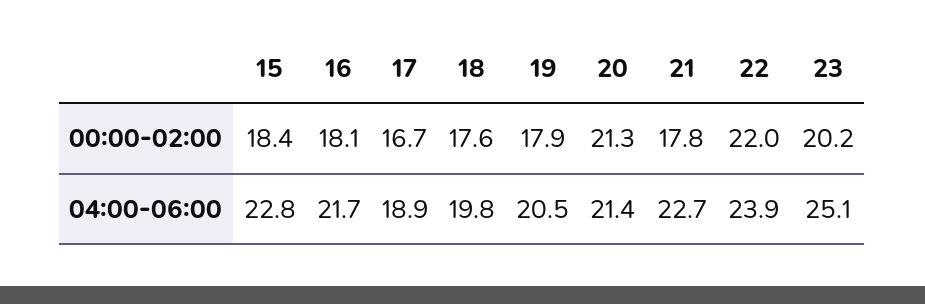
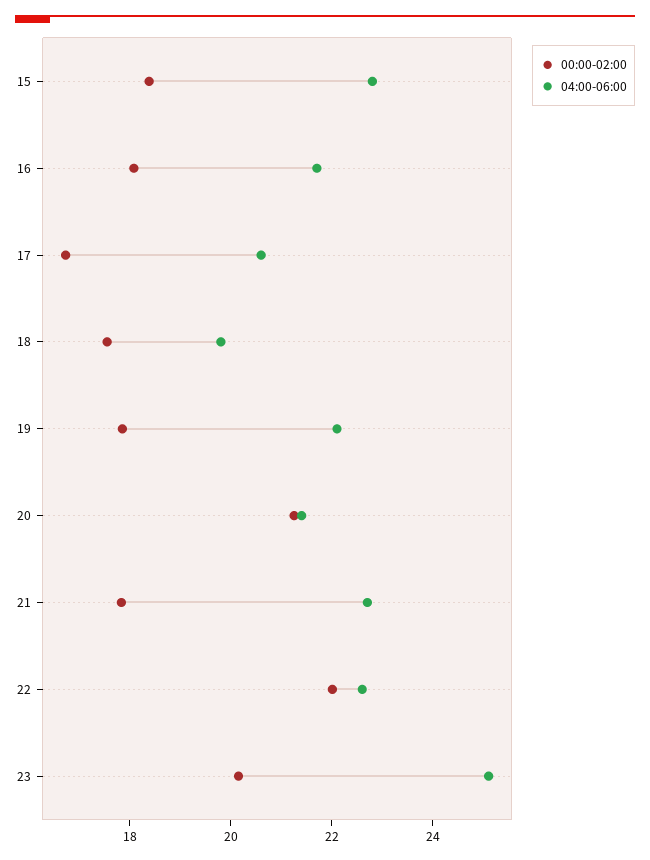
  {
    "00:00-02:00": {
      "15": 18.4,
      "16": 18.1,
      "17": 16.7,
      "18": 17.6,
      "19": 17.9,
      "20": 21.3,
      "21": 17.8,
      "22": 22,
      "23": 20.2
    },
    "04:00-06:00": {
      "15": 22.8,
      "16": 21.7,
-     "17": 18.9,
+     "17": 20.5,
      "18": 19.8,
-     "19": 20.5,
+     "19": 22,
      "20": 21.4,
      "21": 22.7,
-     "22": 23.9,
+     "22": 22.5,
      "23": 25.1
    }
  }

